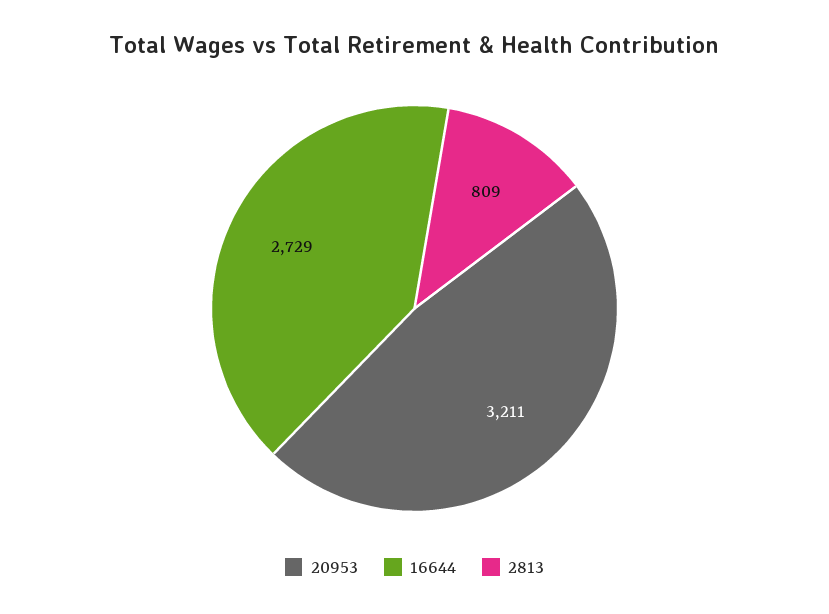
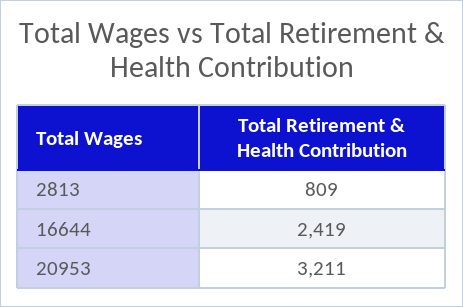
  {
    "20953": 3211,
-   "16644": 2729,
+   "16644": 2419,
    "2813": 809
  }

